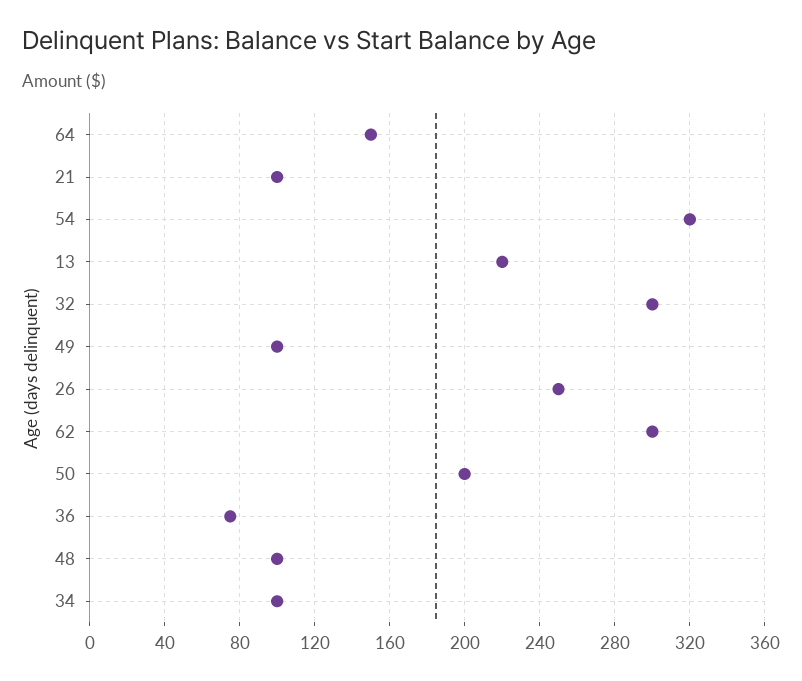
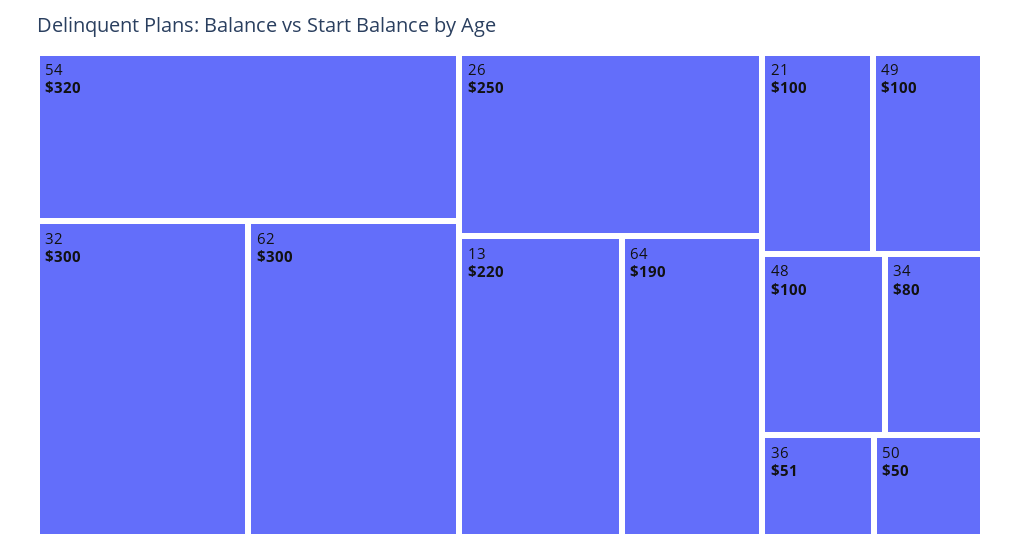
  {
-   "64": 150,
+   "64": 190,
    "21": 100,
    "54": 320,
    "13": 220,
    "32": 300,
    "49": 100,
    "26": 250,
    "62": 300,
-   "50": 200,
+   "50": 50,
-   "36": 75,
+   "36": 51,
    "48": 100,
-   "34": 100
+   "34": 80
  }

